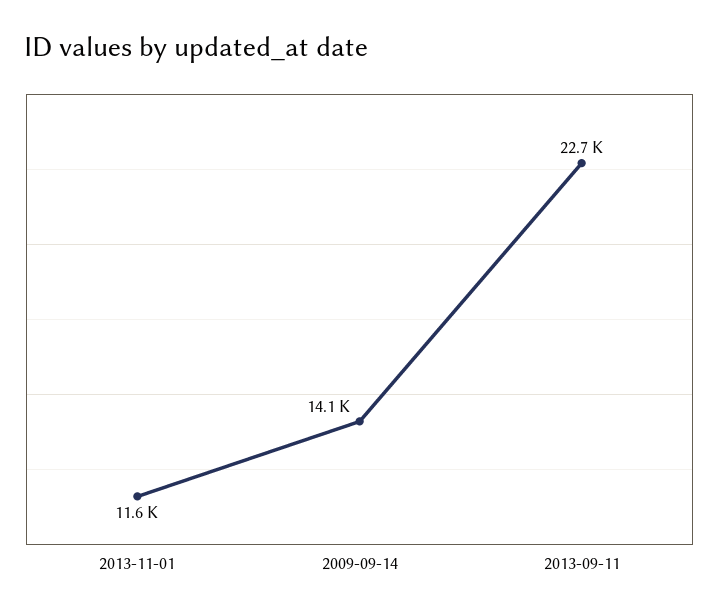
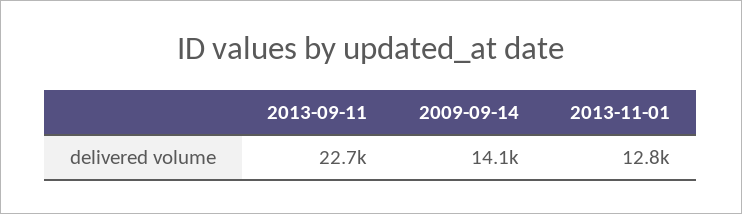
  {
-   "2013-11-01": 11600,
+   "2013-11-01": 12800,
    "2009-09-14": 14100,
    "2013-09-11": 22700
  }

